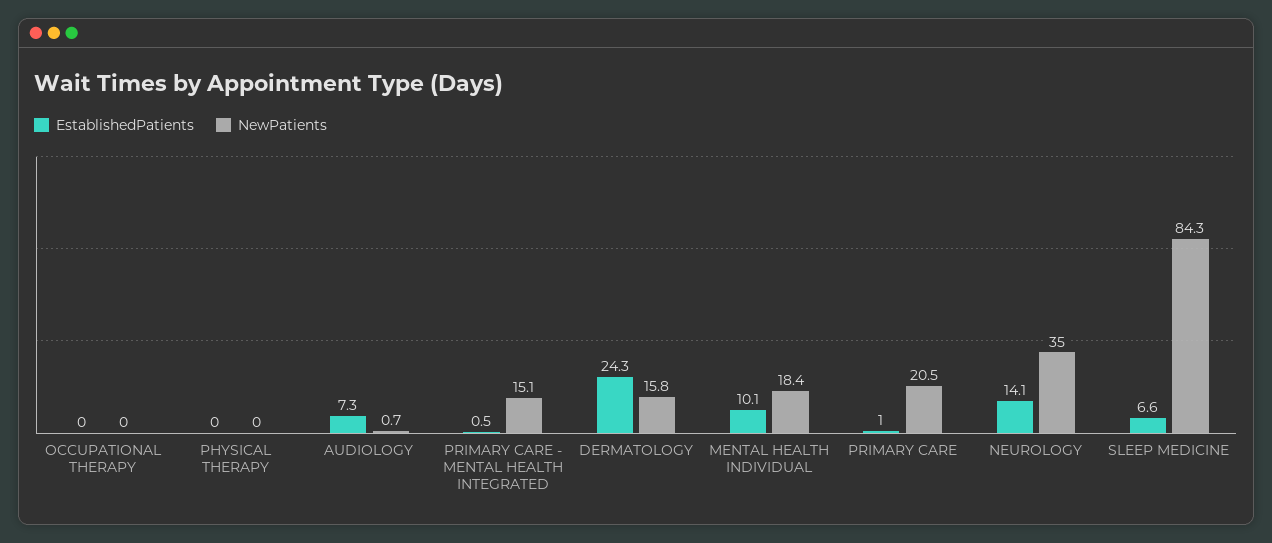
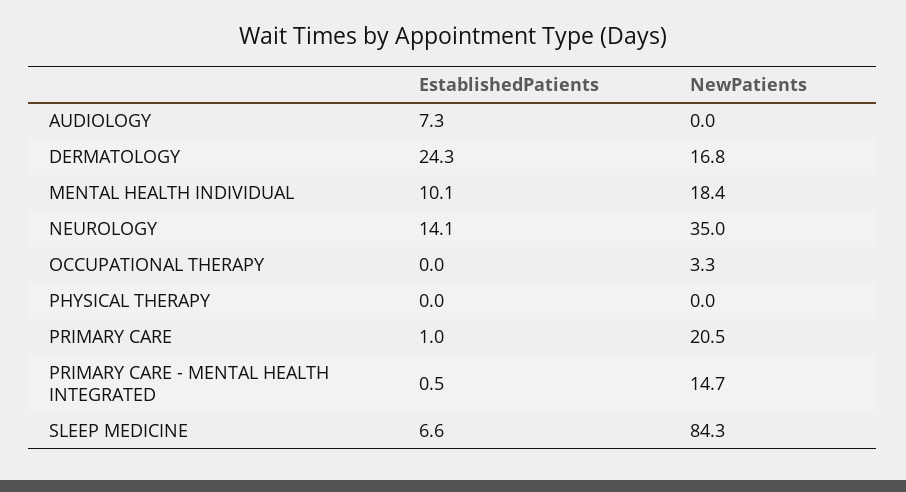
  {
    "EstablishedPatients": {
      "OCCUPATIONAL THERAPY": 0,
      "PHYSICAL THERAPY": 0,
      "AUDIOLOGY": 7.3,
      "PRIMARY CARE - MENTAL HEALTH INTEGRATED": 0.5,
      "DERMATOLOGY": 24.3,
      "MENTAL HEALTH INDIVIDUAL": 10.1,
      "PRIMARY CARE": 1,
      "NEUROLOGY": 14.1,
      "SLEEP MEDICINE": 6.6
    },
    "NewPatients": {
-     "OCCUPATIONAL THERAPY": 0,
+     "OCCUPATIONAL THERAPY": 3.3,
      "PHYSICAL THERAPY": 0,
-     "AUDIOLOGY": 0.7,
+     "AUDIOLOGY": 0,
-     "PRIMARY CARE - MENTAL HEALTH INTEGRATED": 15.1,
+     "PRIMARY CARE - MENTAL HEALTH INTEGRATED": 14.7,
-     "DERMATOLOGY": 15.8,
+     "DERMATOLOGY": 16.8,
      "MENTAL HEALTH INDIVIDUAL": 18.4,
      "PRIMARY CARE": 20.5,
      "NEUROLOGY": 35,
      "SLEEP MEDICINE": 84.3
    }
  }

